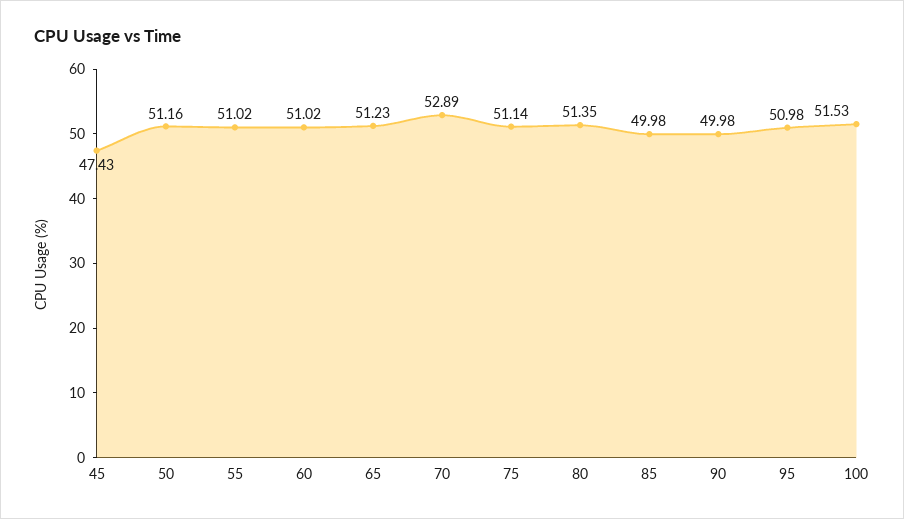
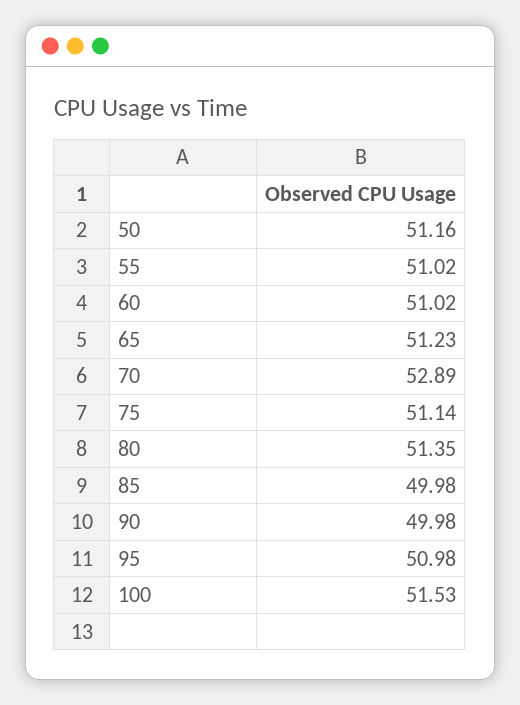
  {
-   "45": 47.43,
    "50": 51.16,
    "55": 51.02,
    "60": 51.02,
    "65": 51.23,
    "70": 52.89,
    "75": 51.14,
    "80": 51.35,
    "85": 49.98,
    "90": 49.98,
    "95": 50.98,
    "100": 51.53
  }

